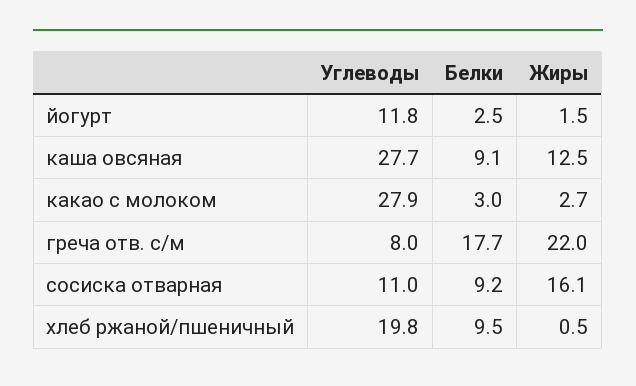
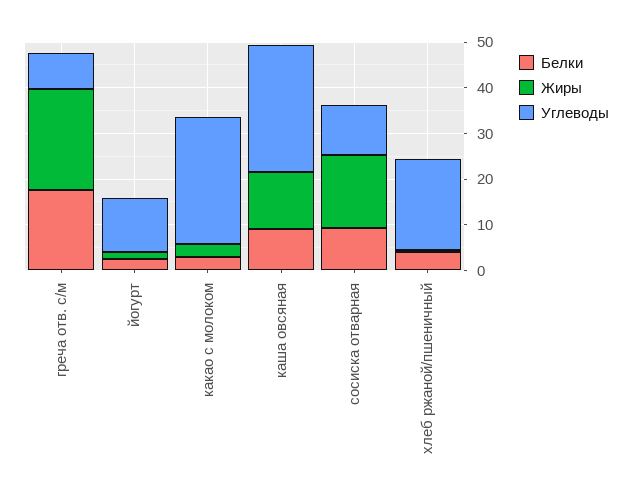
  {
    "Углеводы": {
      "йогурт": 11.8,
      "каша овсяная": 27.7,
      "какао с молоком": 27.9,
      "греча отв. с/м": 8,
      "сосиска отварная": 11,
      "хлеб ржаной/пшеничный": 19.8
    },
    "Белки": {
      "йогурт": 2.5,
      "каша овсяная": 9.1,
      "какао с молоком": 3,
      "греча отв. с/м": 17.7,
      "сосиска отварная": 9.2,
-     "хлеб ржаной/пшеничный": 9.5
+     "хлеб ржаной/пшеничный": 4
    },
    "Жиры": {
      "йогурт": 1.5,
      "каша овсяная": 12.5,
      "какао с молоком": 2.7,
      "греча отв. с/м": 22,
      "сосиска отварная": 16.1,
      "хлеб ржаной/пшеничный": 0.5
    }
  }

